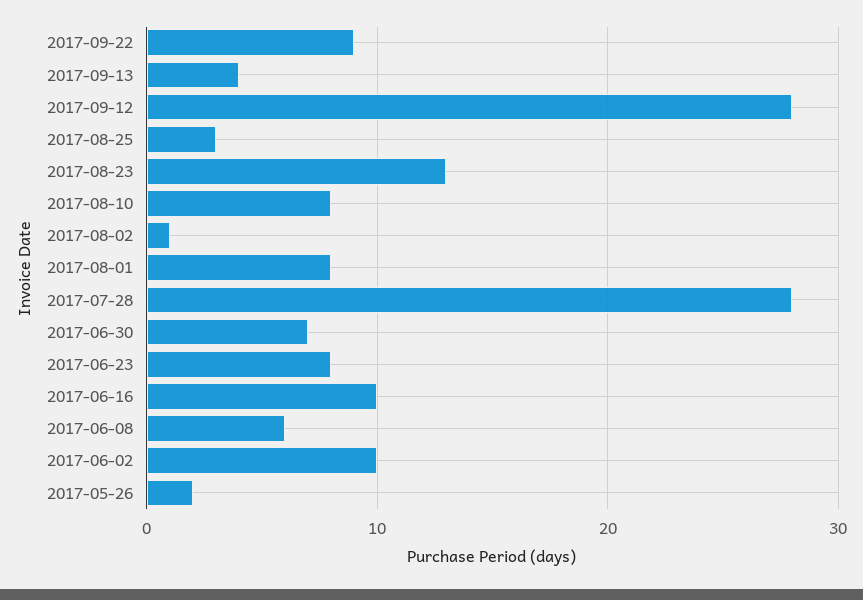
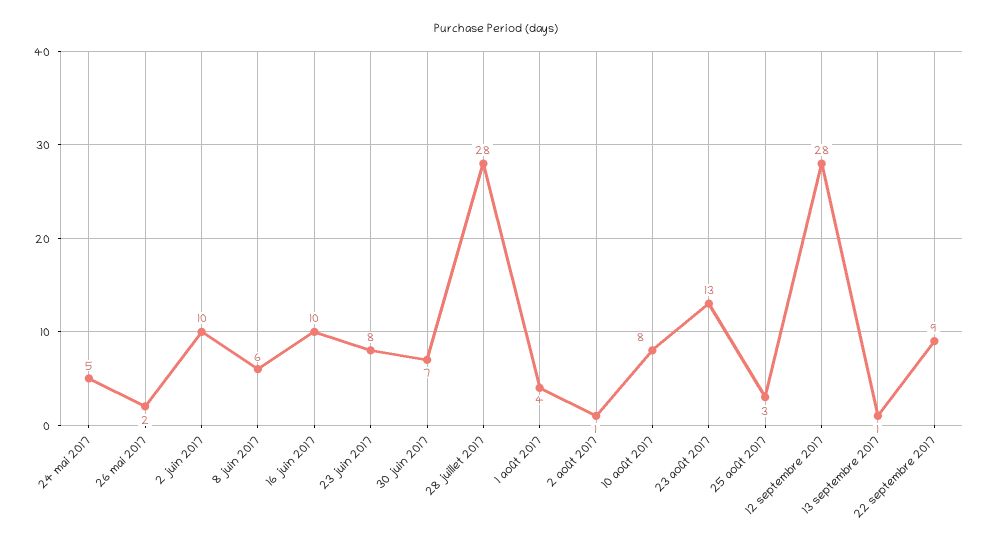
  {
    "2017-09-22": 9,
-   "2017-09-13": 4,
+   "2017-09-13": 1,
    "2017-09-12": 28,
    "2017-08-25": 3,
    "2017-08-23": 13,
    "2017-08-10": 8,
    "2017-08-02": 1,
-   "2017-08-01": 8,
+   "2017-08-01": 4,
    "2017-07-28": 28,
    "2017-06-30": 7,
    "2017-06-23": 8,
    "2017-06-16": 10,
    "2017-06-08": 6,
    "2017-06-02": 10,
-   "2017-05-26": 2
+   "2017-05-26": 2,
+   "24 mai 2017": 5
  }

